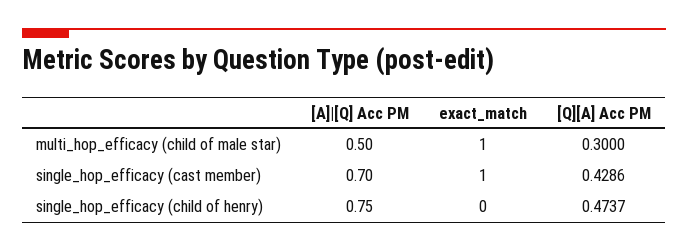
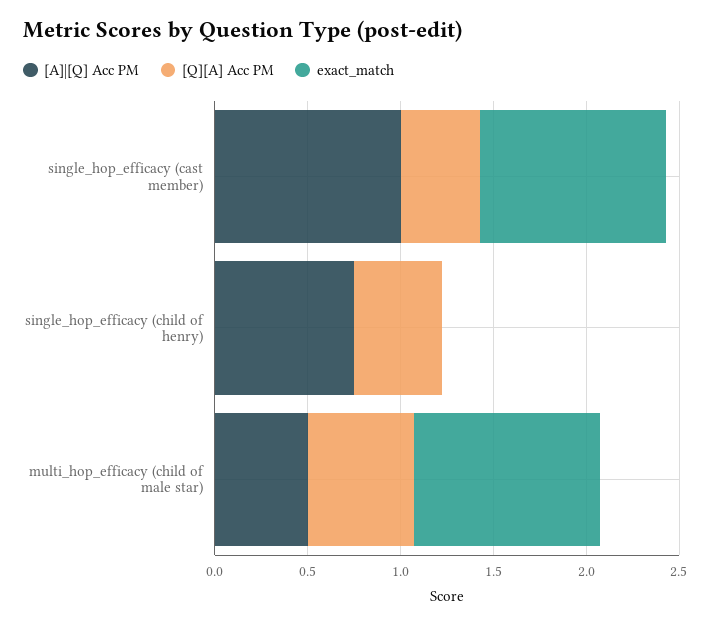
  {
    "[A]|[Q] Acc PM": {
      "multi_hop_efficacy (child of male star)": 0.5,
-     "single_hop_efficacy (cast member)": 0.7,
+     "single_hop_efficacy (cast member)": 1,
      "single_hop_efficacy (child of henry)": 0.75
    },
    "exact_match": {
      "multi_hop_efficacy (child of male star)": 1,
      "single_hop_efficacy (cast member)": 1,
      "single_hop_efficacy (child of henry)": 0
    },
    "[Q][A] Acc PM": {
-     "multi_hop_efficacy (child of male star)": 0.3,
+     "multi_hop_efficacy (child of male star)": 0.6,
      "single_hop_efficacy (cast member)": 0.4286,
      "single_hop_efficacy (child of henry)": 0.4737
    }
  }

